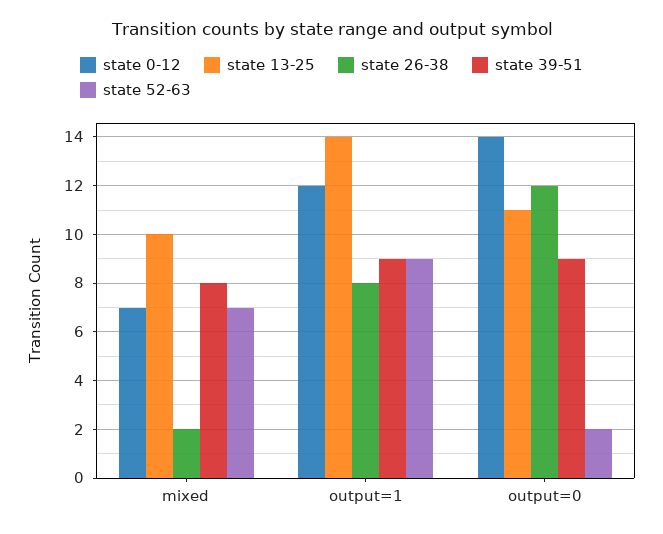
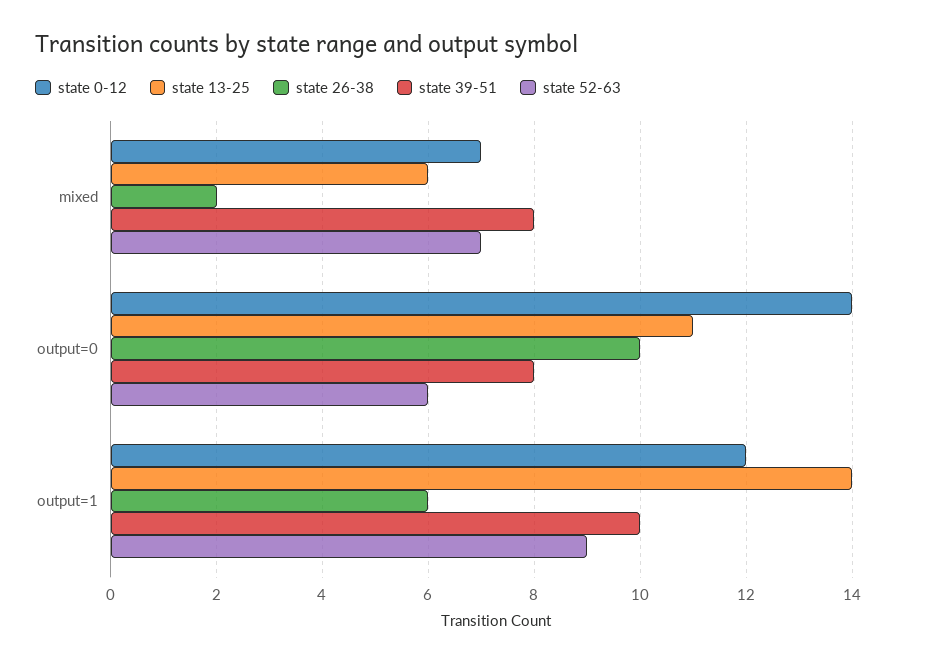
  {
    "state 0-12": {
      "mixed": 7,
      "output=1": 12,
      "output=0": 14
    },
    "state 13-25": {
-     "mixed": 10,
+     "mixed": 6,
      "output=1": 14,
      "output=0": 11
    },
    "state 26-38": {
      "mixed": 2,
-     "output=1": 8,
+     "output=1": 6,
-     "output=0": 12
+     "output=0": 10
    },
    "state 39-51": {
      "mixed": 8,
-     "output=1": 9,
+     "output=1": 10,
-     "output=0": 9
+     "output=0": 8
    },
    "state 52-63": {
      "mixed": 7,
      "output=1": 9,
-     "output=0": 2
+     "output=0": 6
    }
  }

